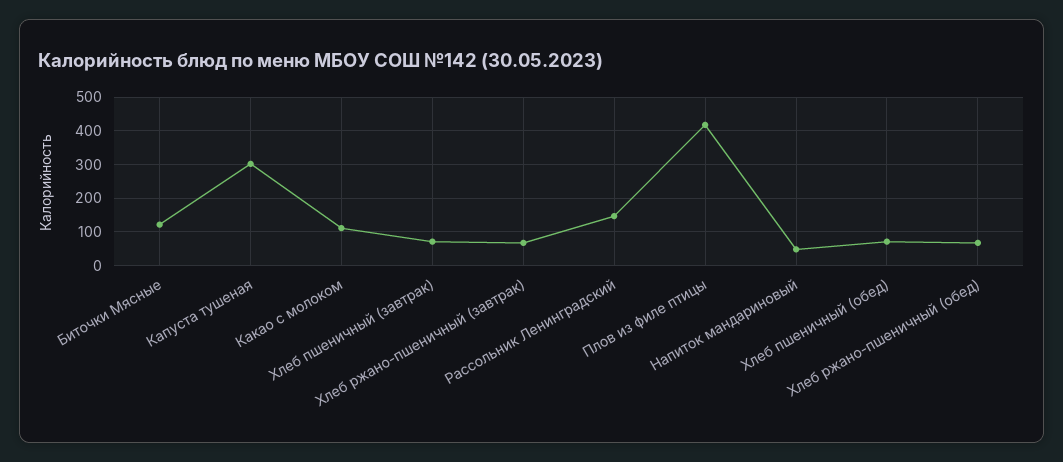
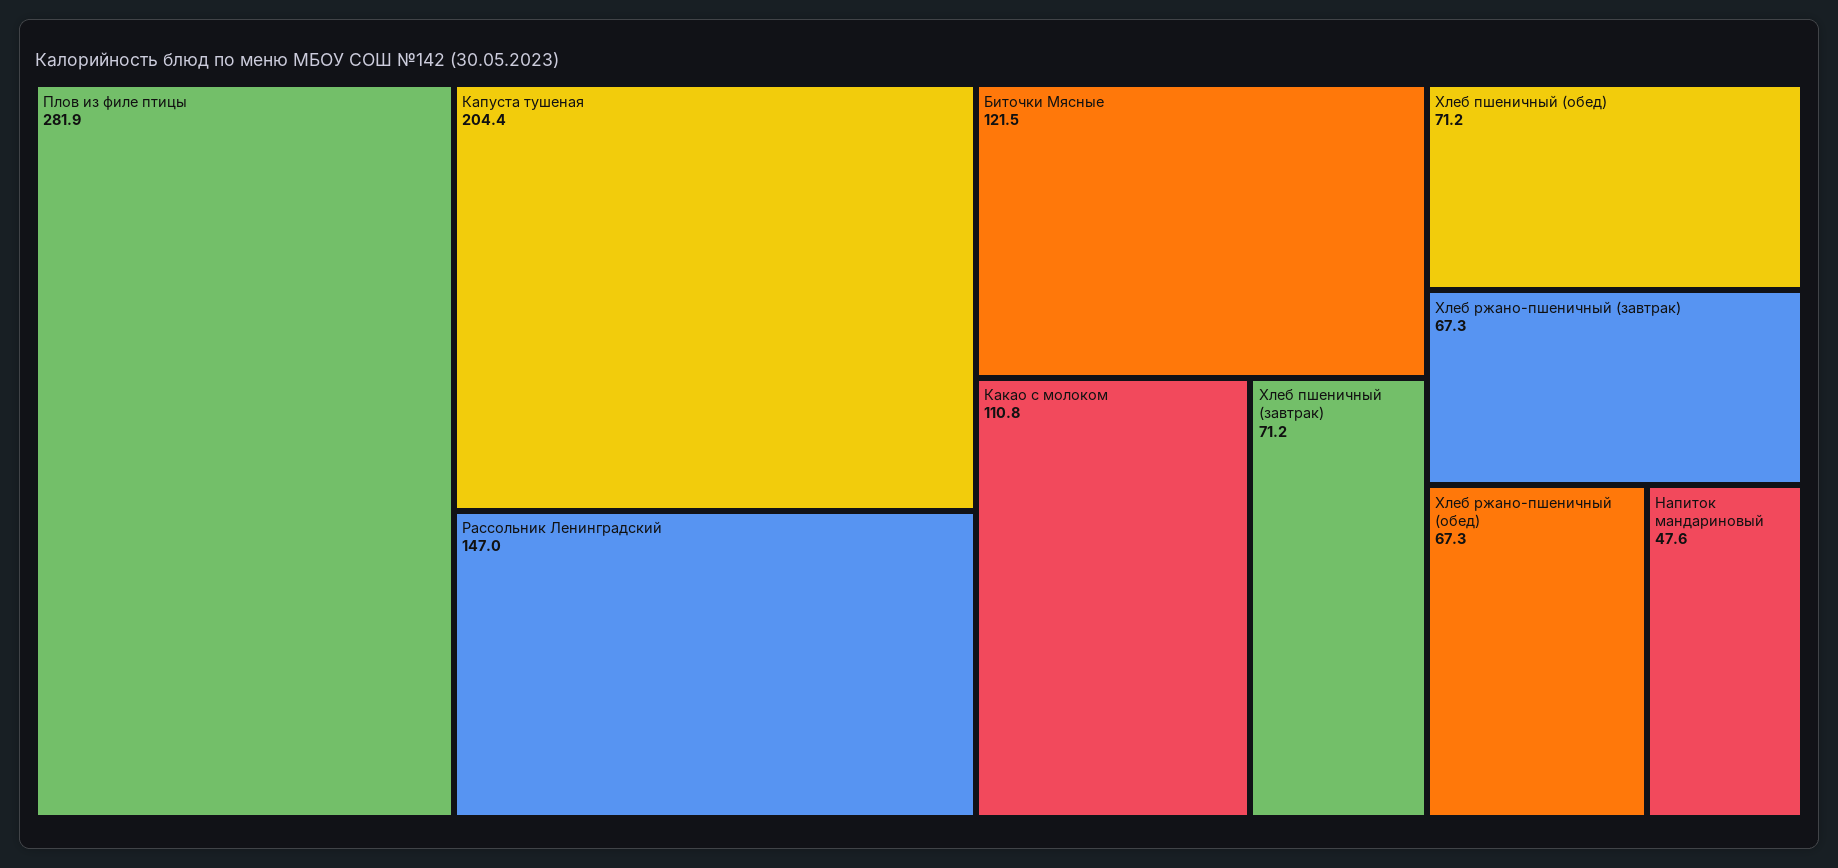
  {
    "Биточки Мясные": 121.5,
-   "Капуста тушеная": 300,
+   "Капуста тушеная": 204.4,
    "Какао с молоком": 110.8,
    "Хлеб пшеничный (завтрак)": 71.2,
    "Хлеб ржано-пшеничный (завтрак)": 67.3,
    "Рассольник Ленинградский": 147,
-   "Плов из филе птицы": 420,
+   "Плов из филе птицы": 281.9,
    "Напиток мандариновый": 47.6,
    "Хлеб пшеничный (обед)": 71.2,
    "Хлеб ржано-пшеничный (обед)": 67.3
  }

